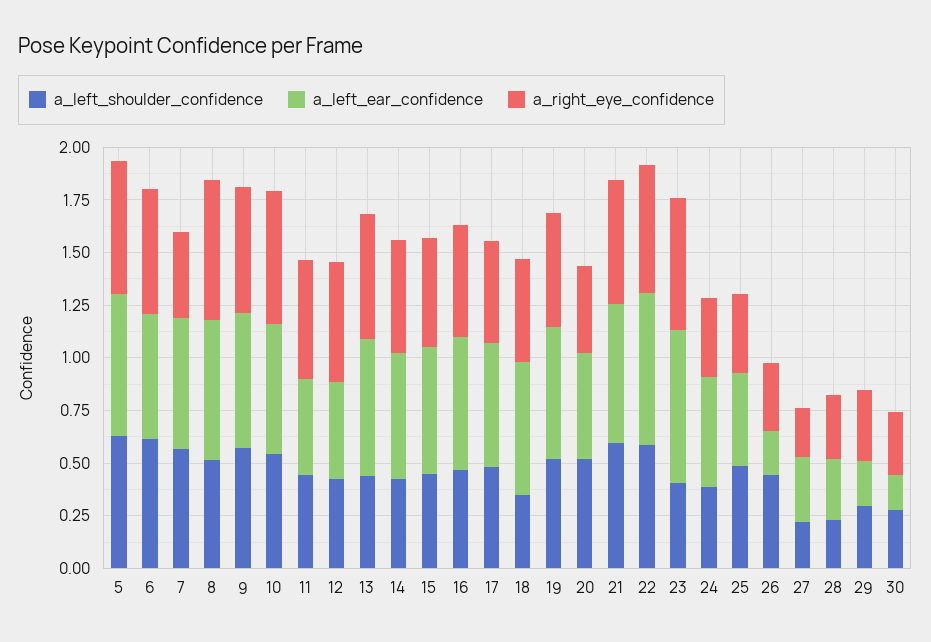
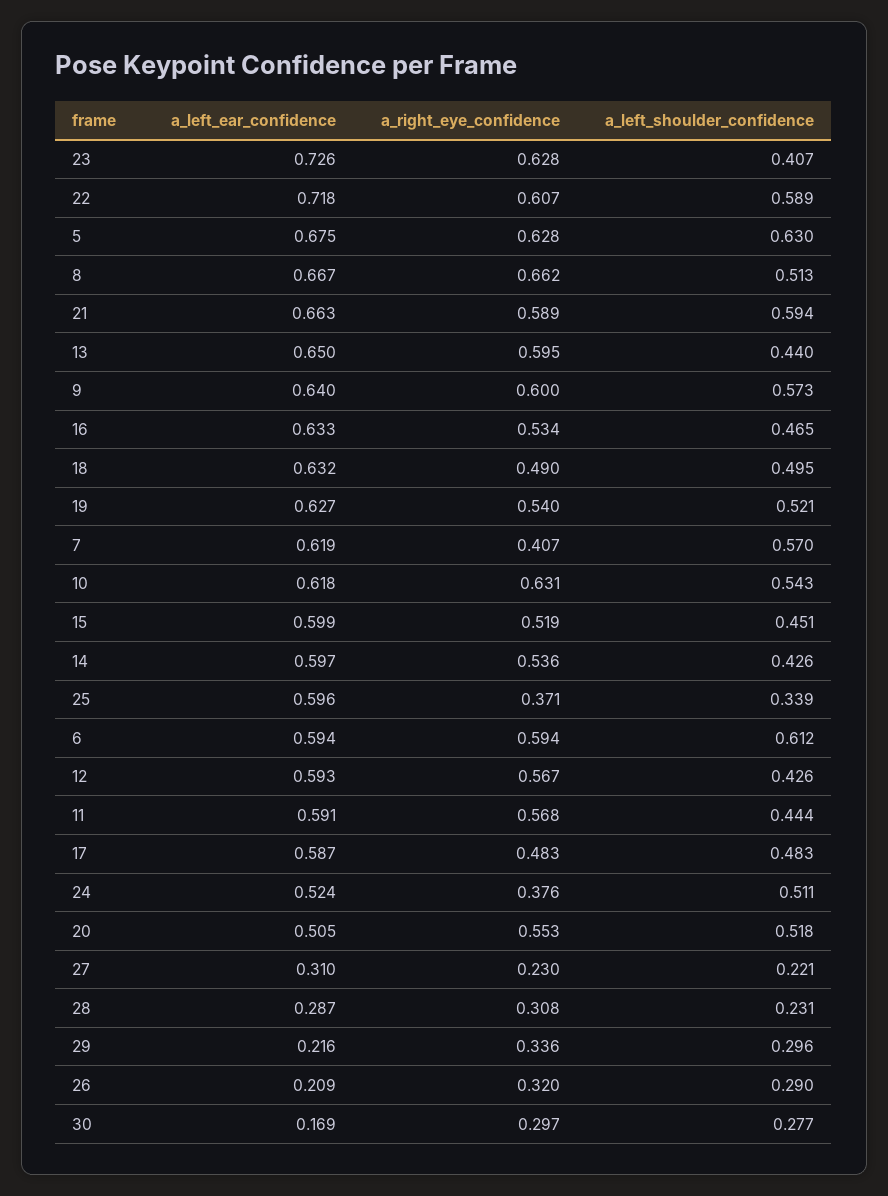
  {
    "a_left_shoulder_confidence": {
      "5": 0.63,
      "6": 0.612,
      "7": 0.57,
      "8": 0.513,
      "9": 0.573,
      "10": 0.543,
      "11": 0.444,
      "12": 0.426,
      "13": 0.44,
      "14": 0.426,
      "15": 0.451,
      "16": 0.465,
      "17": 0.483,
-     "18": 0.35,
+     "18": 0.495,
      "19": 0.521,
      "20": 0.518,
      "21": 0.594,
      "22": 0.589,
      "23": 0.407,
-     "24": 0.4,
+     "24": 0.511,
-     "25": 0.5,
+     "25": 0.339,
-     "26": 0.45,
+     "26": 0.29,
      "27": 0.221,
      "28": 0.231,
      "29": 0.296,
      "30": 0.277
    },
    "a_left_ear_confidence": {
      "5": 0.675,
      "6": 0.594,
      "7": 0.619,
      "8": 0.667,
      "9": 0.64,
      "10": 0.618,
-     "11": 0.45,
+     "11": 0.591,
-     "12": 0.45,
+     "12": 0.593,
      "13": 0.65,
      "14": 0.597,
      "15": 0.599,
      "16": 0.633,
      "17": 0.587,
      "18": 0.632,
      "19": 0.627,
      "20": 0.505,
      "21": 0.663,
      "22": 0.718,
      "23": 0.726,
      "24": 0.524,
-     "25": 0.45,
+     "25": 0.596,
      "26": 0.209,
      "27": 0.31,
      "28": 0.287,
      "29": 0.216,
      "30": 0.169
    },
    "a_right_eye_confidence": {
      "5": 0.628,
      "6": 0.594,
      "7": 0.407,
      "8": 0.662,
      "9": 0.6,
      "10": 0.631,
      "11": 0.568,
      "12": 0.567,
      "13": 0.595,
      "14": 0.536,
      "15": 0.519,
      "16": 0.534,
      "17": 0.483,
      "18": 0.49,
      "19": 0.54,
-     "20": 0.4,
+     "20": 0.553,
      "21": 0.589,
      "22": 0.607,
      "23": 0.628,
      "24": 0.376,
      "25": 0.371,
      "26": 0.32,
      "27": 0.23,
      "28": 0.308,
      "29": 0.336,
      "30": 0.297
    }
  }

